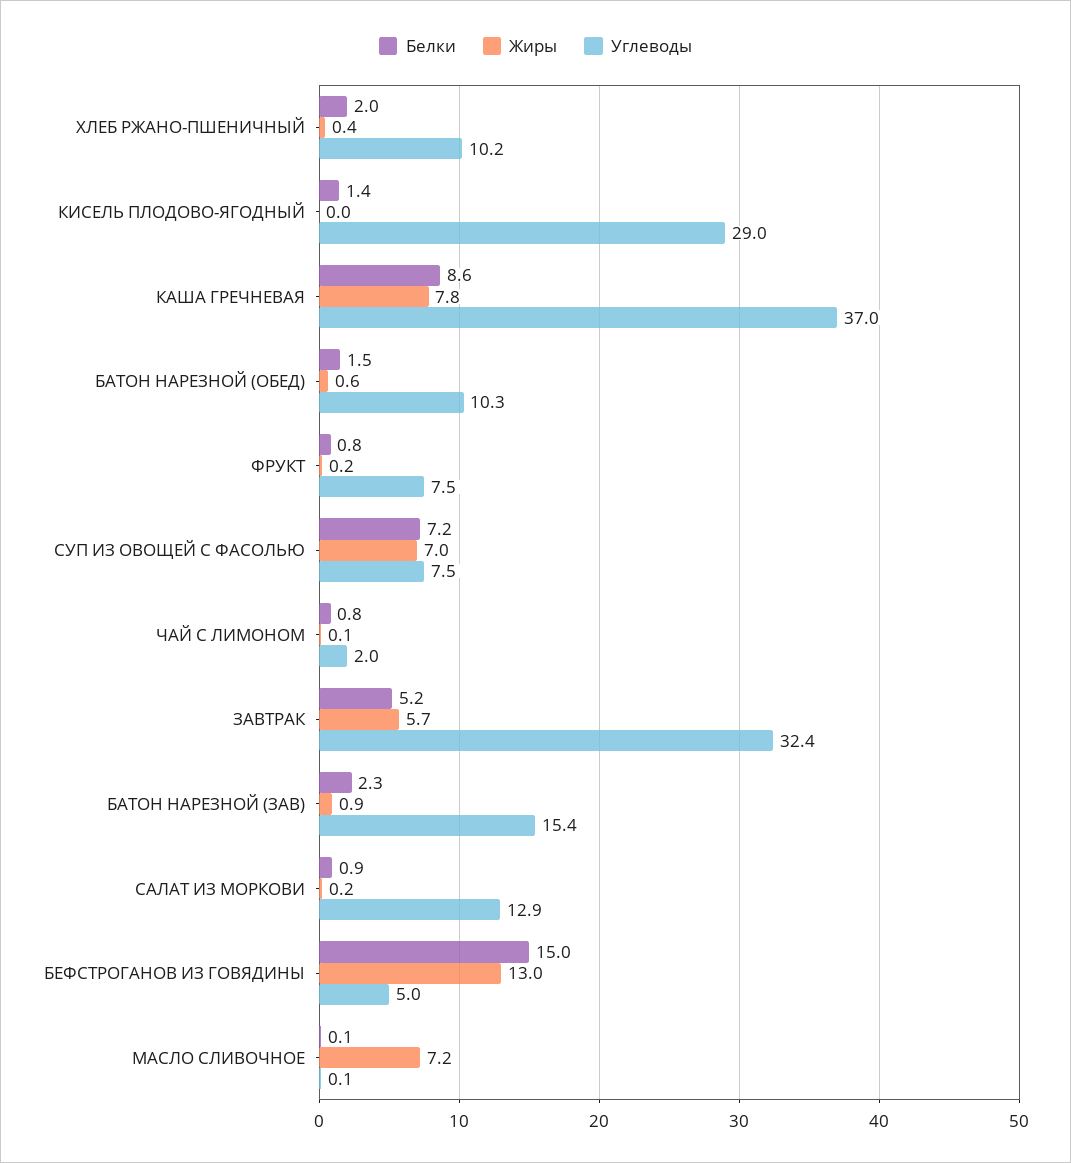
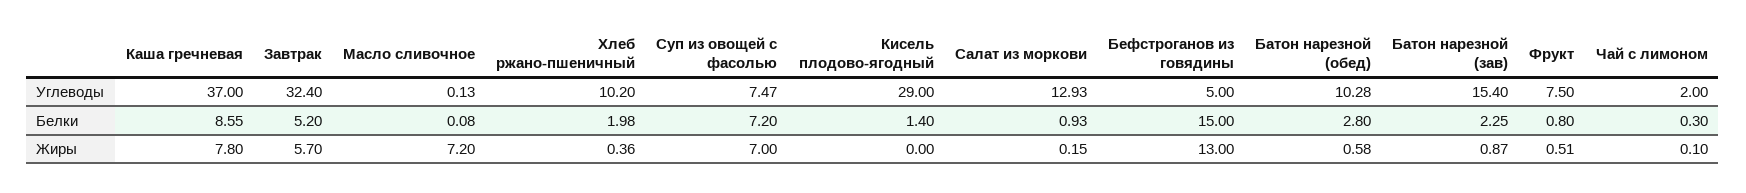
  {
    "Белки": {
      "ХЛЕБ РЖАНО-ПШЕНИЧНЫЙ": 1.98,
      "КИСЕЛЬ ПЛОДОВО-ЯГОДНЫЙ": 1.4,
      "КАША ГРЕЧНЕВАЯ": 8.55,
-     "БАТОН НАРЕЗНОЙ (ОБЕД)": 1.5,
+     "БАТОН НАРЕЗНОЙ (ОБЕД)": 2.8,
      "ФРУКТ": 0.8,
      "СУП ИЗ ОВОЩЕЙ С ФАСОЛЬЮ": 7.2,
-     "ЧАЙ С ЛИМОНОМ": 0.8,
+     "ЧАЙ С ЛИМОНОМ": 0.3,
      "ЗАВТРАК": 5.2,
      "БАТОН НАРЕЗНОЙ (ЗАВ)": 2.25,
      "САЛАТ ИЗ МОРКОВИ": 0.93,
      "БЕФСТРОГАНОВ ИЗ ГОВЯДИНЫ": 15,
      "МАСЛО СЛИВОЧНОЕ": 0.08
    },
    "Жиры": {
      "ХЛЕБ РЖАНО-ПШЕНИЧНЫЙ": 0.36,
      "КИСЕЛЬ ПЛОДОВО-ЯГОДНЫЙ": 0,
      "КАША ГРЕЧНЕВАЯ": 7.8,
      "БАТОН НАРЕЗНОЙ (ОБЕД)": 0.58,
-     "ФРУКТ": 0.2,
+     "ФРУКТ": 0.51,
      "СУП ИЗ ОВОЩЕЙ С ФАСОЛЬЮ": 7,
      "ЧАЙ С ЛИМОНОМ": 0.1,
      "ЗАВТРАК": 5.7,
      "БАТОН НАРЕЗНОЙ (ЗАВ)": 0.87,
      "САЛАТ ИЗ МОРКОВИ": 0.15,
      "БЕФСТРОГАНОВ ИЗ ГОВЯДИНЫ": 13,
      "МАСЛО СЛИВОЧНОЕ": 7.2
    },
    "Углеводы": {
      "ХЛЕБ РЖАНО-ПШЕНИЧНЫЙ": 10.2,
      "КИСЕЛЬ ПЛОДОВО-ЯГОДНЫЙ": 29,
      "КАША ГРЕЧНЕВАЯ": 37,
      "БАТОН НАРЕЗНОЙ (ОБЕД)": 10.28,
      "ФРУКТ": 7.5,
      "СУП ИЗ ОВОЩЕЙ С ФАСОЛЬЮ": 7.47,
      "ЧАЙ С ЛИМОНОМ": 2,
      "ЗАВТРАК": 32.4,
      "БАТОН НАРЕЗНОЙ (ЗАВ)": 15.4,
      "САЛАТ ИЗ МОРКОВИ": 12.93,
      "БЕФСТРОГАНОВ ИЗ ГОВЯДИНЫ": 5,
      "МАСЛО СЛИВОЧНОЕ": 0.13
    }
  }

